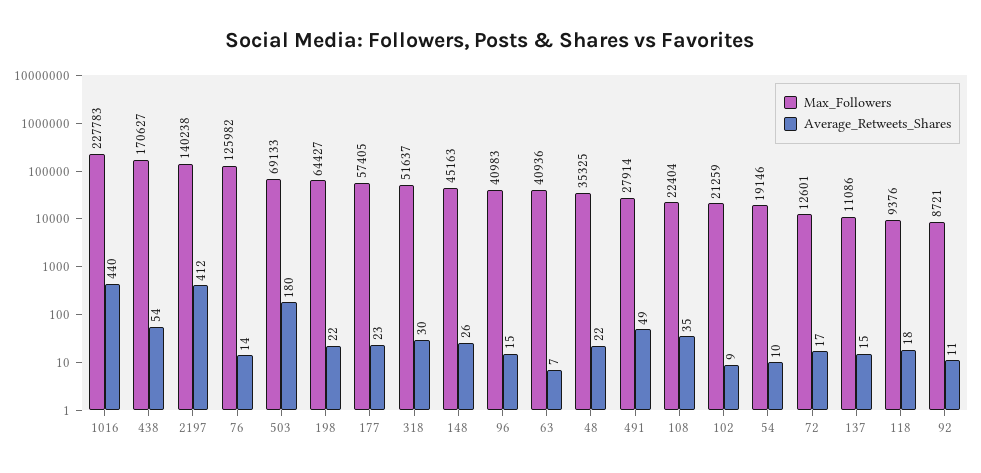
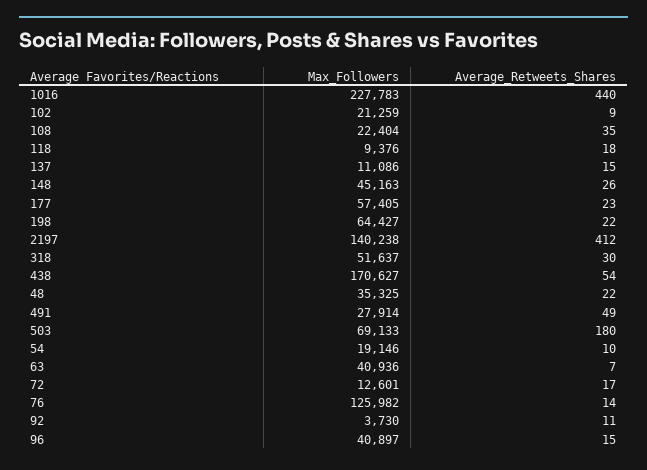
  {
    "Max_Followers": {
      "1016": 227783,
      "438": 170627,
      "2197": 140238,
      "76": 125982,
      "503": 69133,
      "198": 64427,
      "177": 57405,
      "318": 51637,
      "148": 45163,
-     "96": 40983,
+     "96": 40897,
      "63": 40936,
      "48": 35325,
      "491": 27914,
      "108": 22404,
      "102": 21259,
      "54": 19146,
      "72": 12601,
      "137": 11086,
      "118": 9376,
-     "92": 8721
+     "92": 3730
    },
    "Average_Retweets_Shares": {
      "1016": 440,
      "438": 54,
      "2197": 412,
      "76": 14,
      "503": 180,
      "198": 22,
      "177": 23,
      "318": 30,
      "148": 26,
      "96": 15,
      "63": 7,
      "48": 22,
      "491": 49,
      "108": 35,
      "102": 9,
      "54": 10,
      "72": 17,
      "137": 15,
      "118": 18,
      "92": 11
    }
  }

